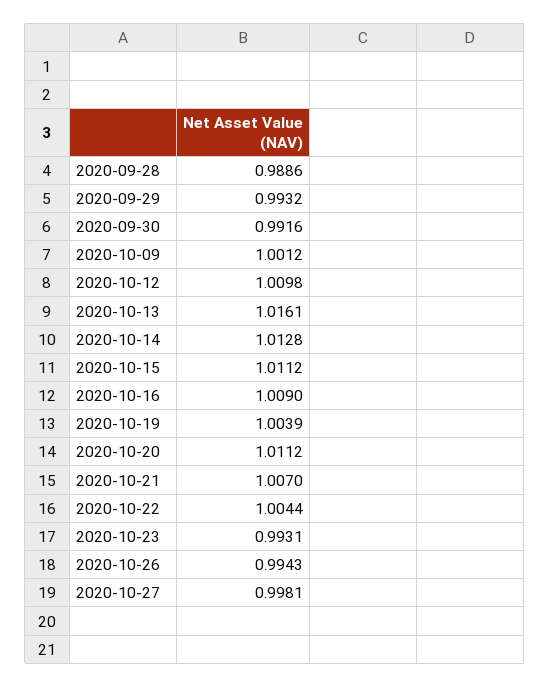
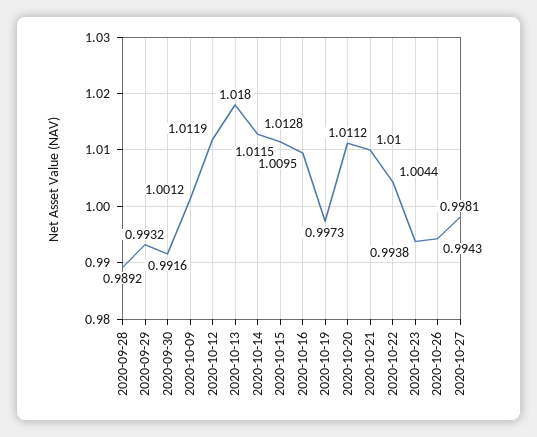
  {
-   "2020-09-28": 0.9886,
+   "2020-09-28": 0.9892,
    "2020-09-29": 0.9932,
    "2020-09-30": 0.9916,
    "2020-10-09": 1.0012,
-   "2020-10-12": 1.0098,
+   "2020-10-12": 1.0119,
-   "2020-10-13": 1.0161,
+   "2020-10-13": 1.018,
    "2020-10-14": 1.0128,
-   "2020-10-15": 1.0112,
+   "2020-10-15": 1.0115,
-   "2020-10-16": 1.009,
+   "2020-10-16": 1.0095,
-   "2020-10-19": 1.0039,
+   "2020-10-19": 0.9973,
    "2020-10-20": 1.0112,
-   "2020-10-21": 1.007,
+   "2020-10-21": 1.01,
    "2020-10-22": 1.0044,
-   "2020-10-23": 0.9931,
+   "2020-10-23": 0.9938,
    "2020-10-26": 0.9943,
    "2020-10-27": 0.9981
  }

